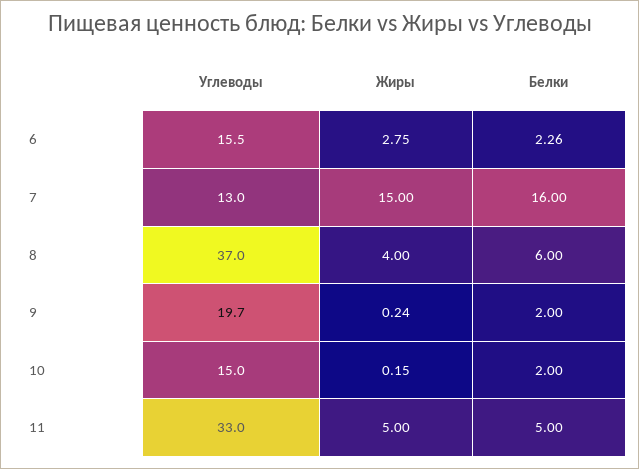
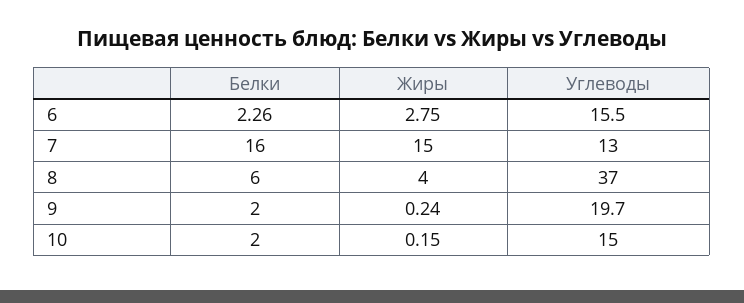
  {
    "Углеводы": {
      "6": 15.5,
      "7": 13,
      "8": 37,
      "9": 19.7,
-     "10": 15,
+     "10": 15
-     "11": 33
    },
    "Жиры": {
      "6": 2.75,
      "7": 15,
      "8": 4,
      "9": 0.24,
-     "10": 0.15,
+     "10": 0.15
-     "11": 5
    },
    "Белки": {
      "6": 2.26,
      "7": 16,
      "8": 6,
      "9": 2,
-     "10": 2,
+     "10": 2
-     "11": 5
    }
  }

